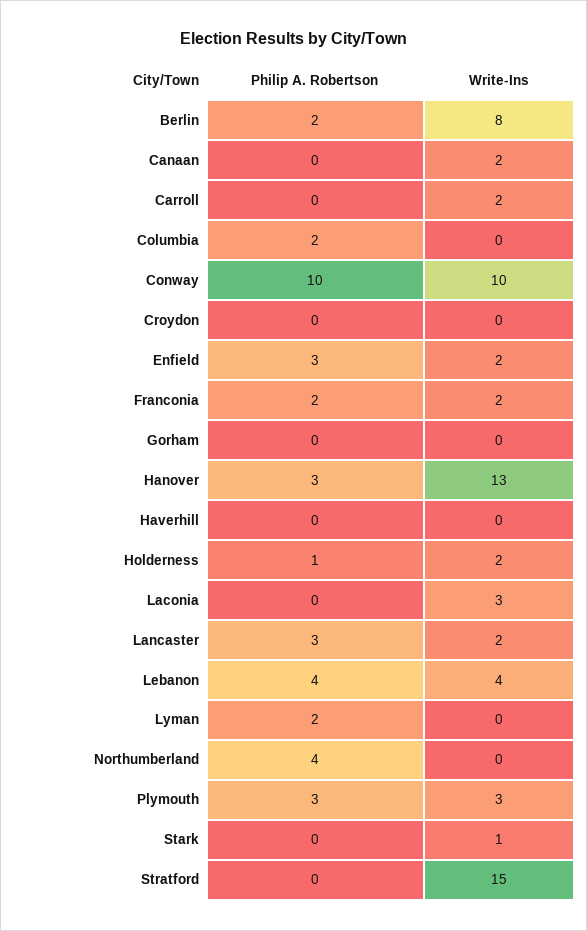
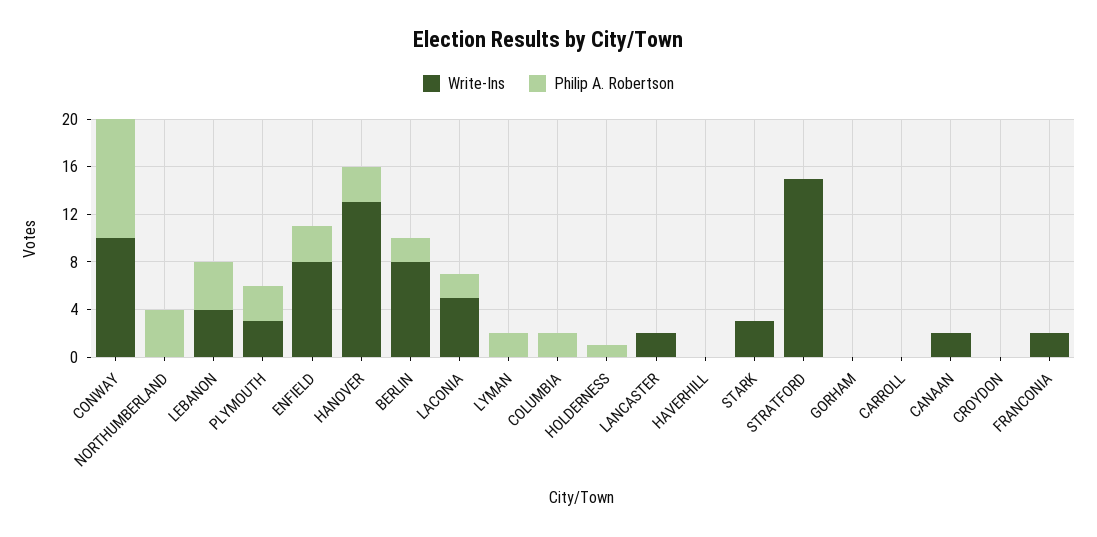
  {
    "Philip A. Robertson": {
      "Berlin": 2,
      "Canaan": 0,
      "Carroll": 0,
      "Columbia": 2,
      "Conway": 10,
      "Croydon": 0,
      "Enfield": 3,
-     "Franconia": 2,
+     "Franconia": 0,
      "Gorham": 0,
      "Hanover": 3,
      "Haverhill": 0,
      "Holderness": 1,
-     "Laconia": 0,
+     "Laconia": 2,
-     "Lancaster": 3,
+     "Lancaster": 0,
      "Lebanon": 4,
      "Lyman": 2,
      "Northumberland": 4,
      "Plymouth": 3,
      "Stark": 0,
      "Stratford": 0
    },
    "Write-Ins": {
      "Berlin": 8,
      "Canaan": 2,
-     "Carroll": 2,
+     "Carroll": 0,
      "Columbia": 0,
      "Conway": 10,
      "Croydon": 0,
-     "Enfield": 2,
+     "Enfield": 8,
      "Franconia": 2,
      "Gorham": 0,
      "Hanover": 13,
      "Haverhill": 0,
-     "Holderness": 2,
+     "Holderness": 0,
-     "Laconia": 3,
+     "Laconia": 5,
      "Lancaster": 2,
      "Lebanon": 4,
      "Lyman": 0,
      "Northumberland": 0,
      "Plymouth": 3,
-     "Stark": 1,
+     "Stark": 3,
      "Stratford": 15
    }
  }

